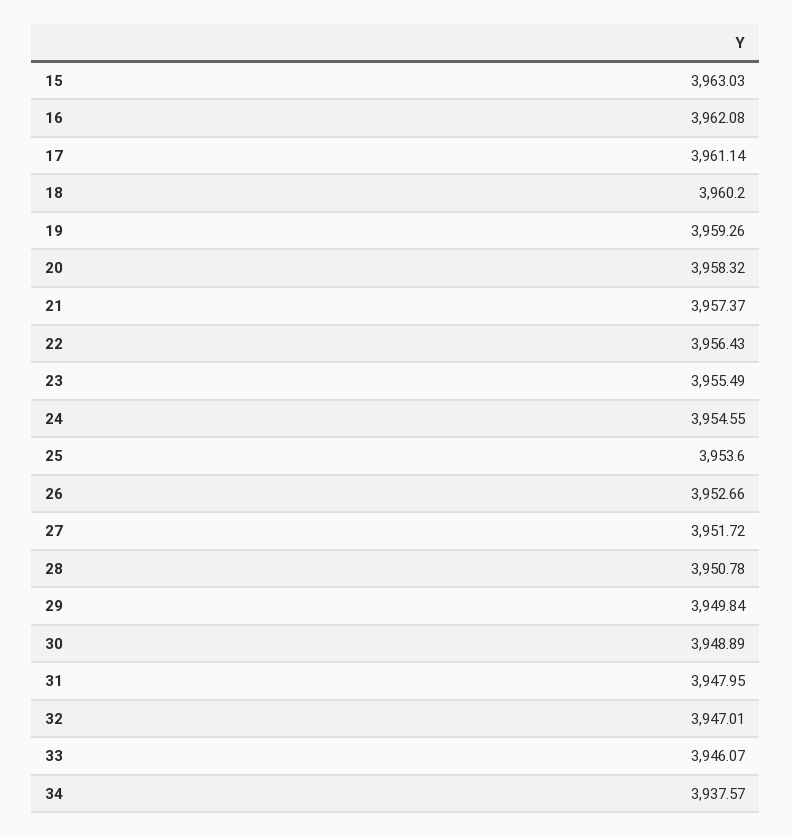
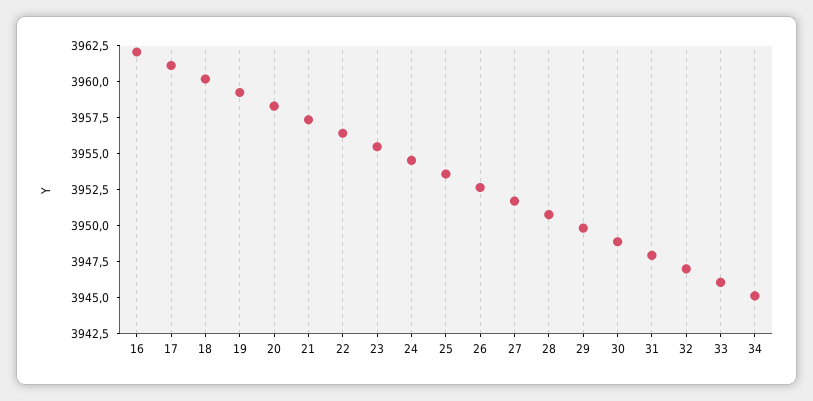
  {
-   "15": 3963.03,
    "16": 3962.08,
    "17": 3961.14,
    "18": 3960.2,
    "19": 3959.26,
    "20": 3958.32,
    "21": 3957.37,
    "22": 3956.43,
    "23": 3955.49,
    "24": 3954.55,
    "25": 3953.6,
    "26": 3952.66,
    "27": 3951.72,
    "28": 3950.78,
    "29": 3949.84,
    "30": 3948.89,
    "31": 3947.95,
    "32": 3947.01,
    "33": 3946.07,
-   "34": 3937.57
+   "34": 3945
  }

